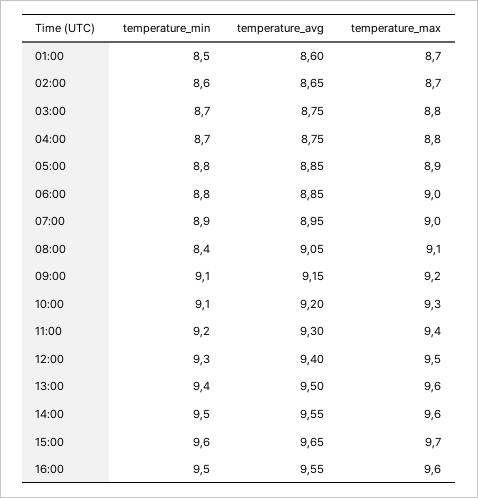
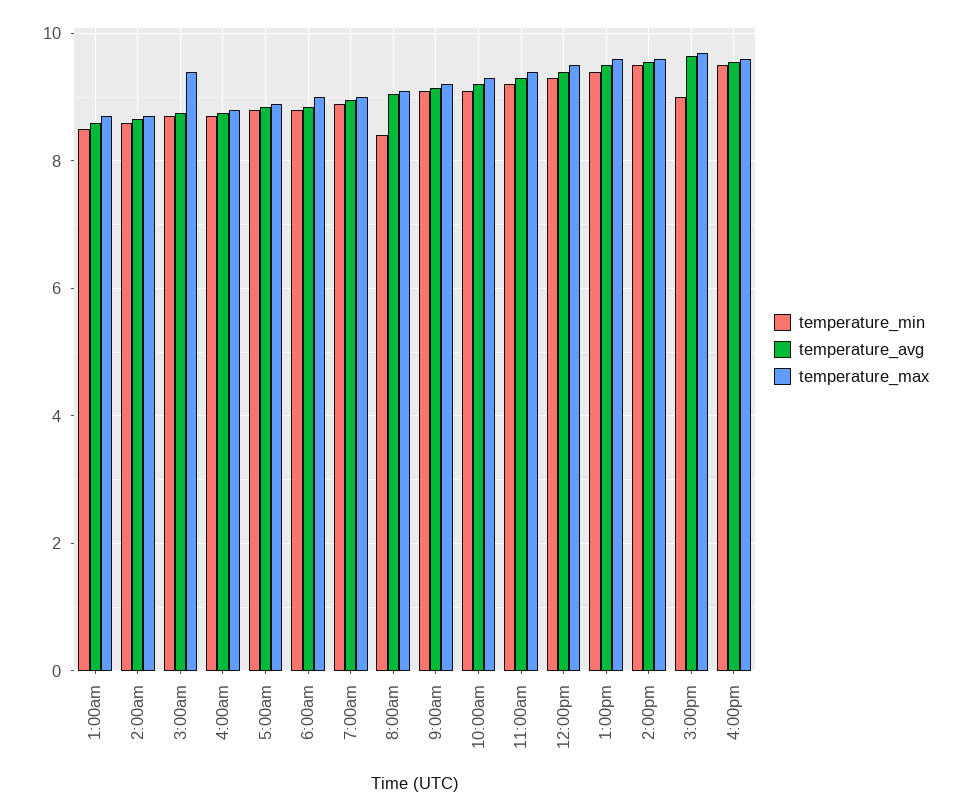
  {
    "temperature_min": {
      "01:00": 8.5,
      "02:00": 8.6,
      "03:00": 8.7,
      "04:00": 8.7,
      "05:00": 8.8,
      "06:00": 8.8,
      "07:00": 8.9,
      "08:00": 8.4,
      "09:00": 9.1,
      "10:00": 9.1,
      "11:00": 9.2,
      "12:00": 9.3,
      "13:00": 9.4,
      "14:00": 9.5,
-     "15:00": 9.6,
+     "15:00": 9,
      "16:00": 9.5
    },
    "temperature_avg": {
      "01:00": 8.6,
      "02:00": 8.65,
      "03:00": 8.75,
      "04:00": 8.75,
      "05:00": 8.85,
      "06:00": 8.85,
      "07:00": 8.95,
      "08:00": 9.05,
      "09:00": 9.15,
      "10:00": 9.2,
      "11:00": 9.3,
      "12:00": 9.4,
      "13:00": 9.5,
      "14:00": 9.55,
      "15:00": 9.65,
      "16:00": 9.55
    },
    "temperature_max": {
      "01:00": 8.7,
      "02:00": 8.7,
-     "03:00": 8.8,
+     "03:00": 9.4,
      "04:00": 8.8,
      "05:00": 8.9,
      "06:00": 9,
      "07:00": 9,
      "08:00": 9.1,
      "09:00": 9.2,
      "10:00": 9.3,
      "11:00": 9.4,
      "12:00": 9.5,
      "13:00": 9.6,
      "14:00": 9.6,
      "15:00": 9.7,
      "16:00": 9.6
    }
  }

